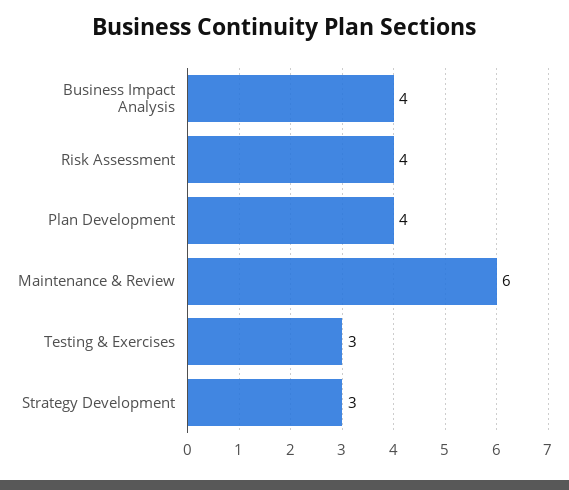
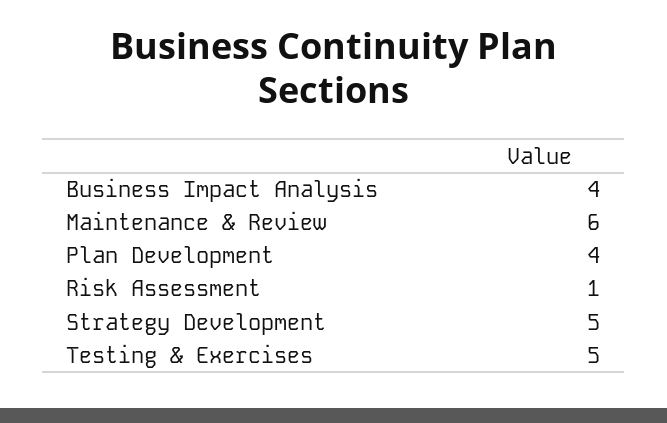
  {
    "Business Impact Analysis": 4,
-   "Risk Assessment": 4,
+   "Risk Assessment": 1,
    "Plan Development": 4,
    "Maintenance & Review": 6,
-   "Testing & Exercises": 3,
+   "Testing & Exercises": 5,
-   "Strategy Development": 3
+   "Strategy Development": 5
  }

